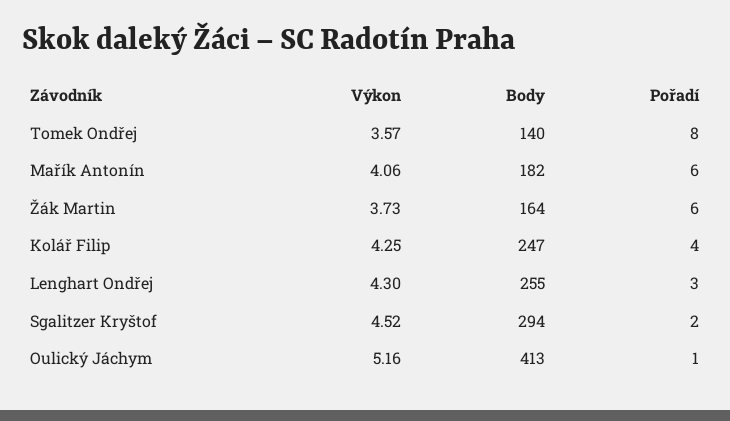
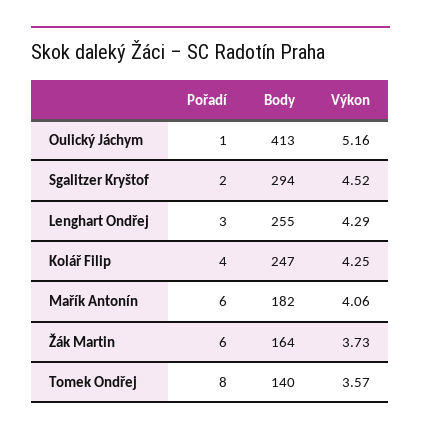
  {
    "Výkon": {
      "Tomek Ondřej": 3.57,
      "Mařík Antonín": 4.06,
      "Žák Martin": 3.73,
      "Kolář Filip": 4.25,
-     "Lenghart Ondřej": 4.3,
+     "Lenghart Ondřej": 4.29,
      "Sgalitzer Kryštof": 4.52,
      "Oulický Jáchym": 5.16
    },
    "Body": {
      "Tomek Ondřej": 140,
      "Mařík Antonín": 182,
      "Žák Martin": 164,
      "Kolář Filip": 247,
      "Lenghart Ondřej": 255,
      "Sgalitzer Kryštof": 294,
      "Oulický Jáchym": 413
    },
    "Pořadí": {
      "Tomek Ondřej": 8,
      "Mařík Antonín": 6,
      "Žák Martin": 6,
      "Kolář Filip": 4,
      "Lenghart Ondřej": 3,
      "Sgalitzer Kryštof": 2,
      "Oulický Jáchym": 1
    }
  }

